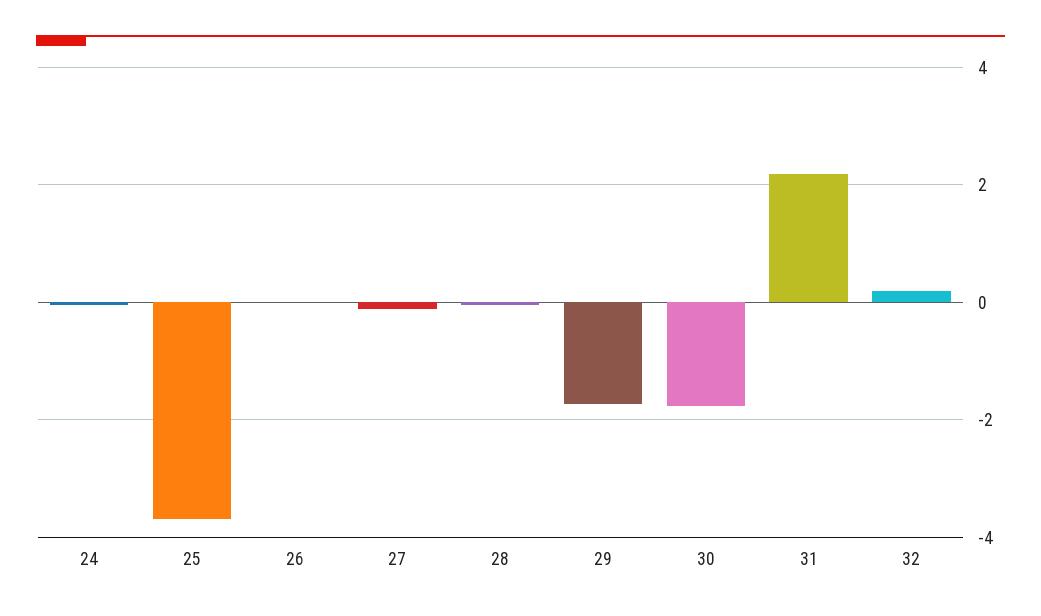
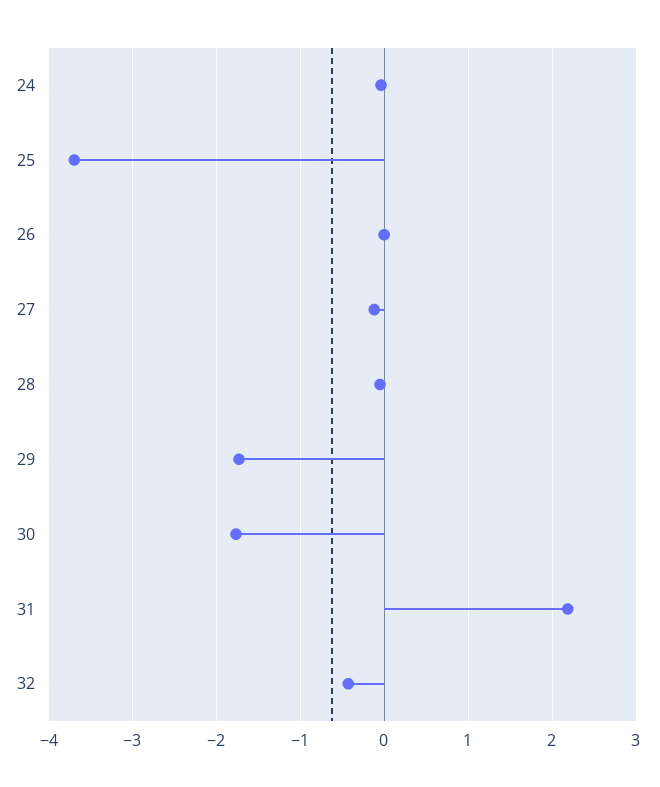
  {
    "24": 0,
    "25": -3.7,
    "26": 0,
    "27": -0.1,
    "28": -0.1,
    "29": -1.7,
    "30": -1.8,
    "31": 2.2,
-   "32": 0.2
+   "32": -0.4
  }

